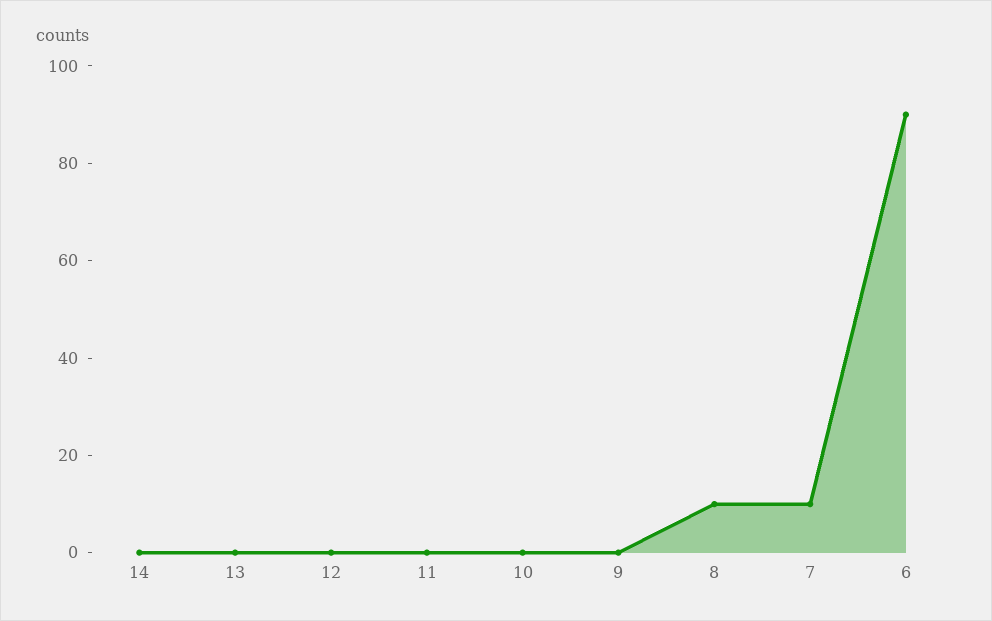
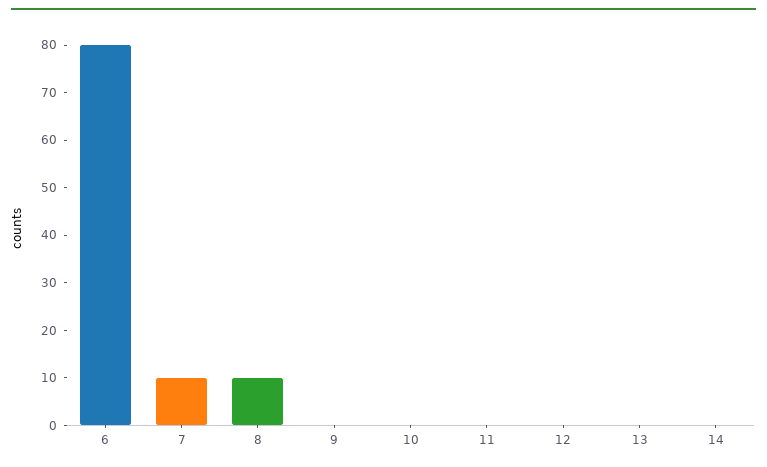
  {
    "14": 0,
    "13": 0,
    "12": 0,
    "11": 0,
    "10": 0,
    "9": 0,
    "8": 10,
    "7": 10,
-   "6": 90
+   "6": 80
  }

